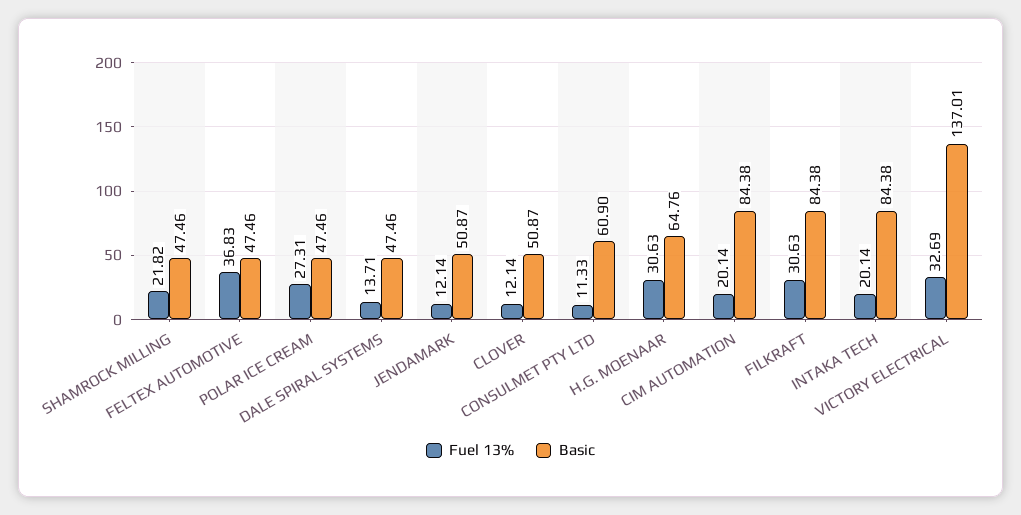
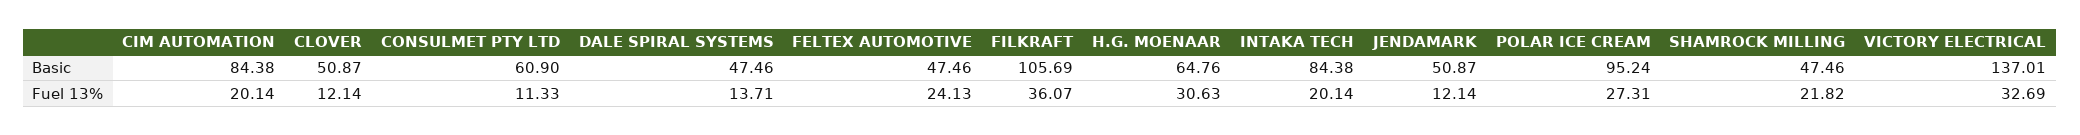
  {
    "Fuel 13%": {
      "SHAMROCK MILLING": 21.82,
-     "FELTEX AUTOMOTIVE": 36.83,
+     "FELTEX AUTOMOTIVE": 24.13,
      "POLAR ICE CREAM": 27.31,
      "DALE SPIRAL SYSTEMS": 13.71,
      "JENDAMARK": 12.14,
      "CLOVER": 12.14,
      "CONSULMET PTY LTD": 11.33,
      "H.G. MOENAAR": 30.63,
      "CIM AUTOMATION": 20.14,
-     "FILKRAFT": 30.63,
+     "FILKRAFT": 36.07,
      "INTAKA TECH": 20.14,
      "VICTORY ELECTRICAL": 32.69
    },
    "Basic": {
      "SHAMROCK MILLING": 47.46,
      "FELTEX AUTOMOTIVE": 47.46,
-     "POLAR ICE CREAM": 47.46,
+     "POLAR ICE CREAM": 95.24,
      "DALE SPIRAL SYSTEMS": 47.46,
      "JENDAMARK": 50.87,
      "CLOVER": 50.87,
      "CONSULMET PTY LTD": 60.9,
      "H.G. MOENAAR": 64.76,
      "CIM AUTOMATION": 84.38,
-     "FILKRAFT": 84.38,
+     "FILKRAFT": 105.69,
      "INTAKA TECH": 84.38,
      "VICTORY ELECTRICAL": 137.01
    }
  }

